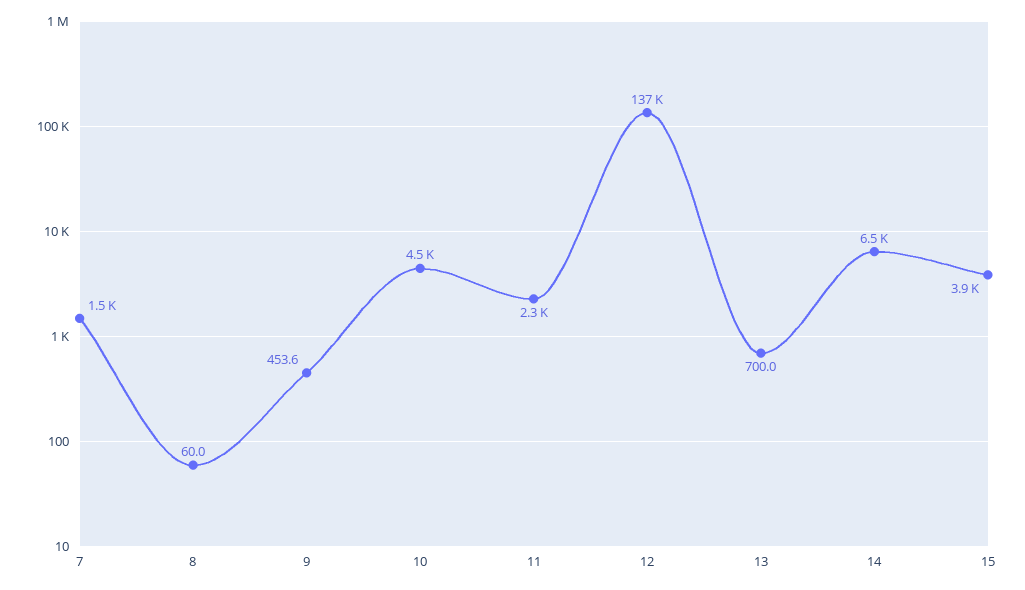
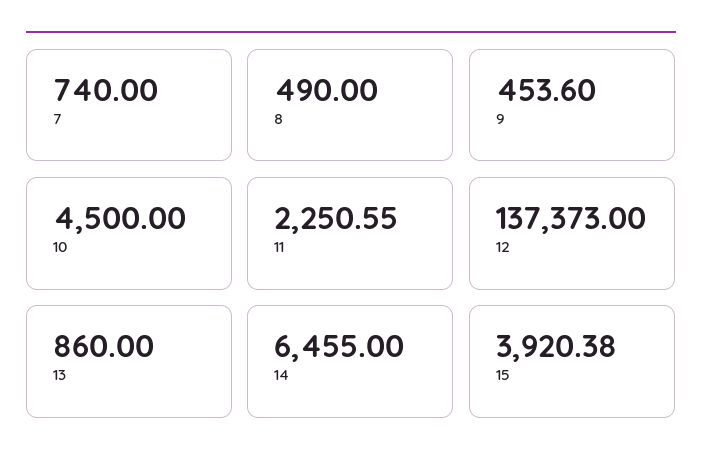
  {
-   "7": 1500,
+   "7": 740,
-   "8": 60,
+   "8": 490,
    "9": 453.6,
    "10": 4500,
    "11": 2250.55,
    "12": 137373,
-   "13": 700,
+   "13": 860,
    "14": 6455,
    "15": 3920.38
  }

